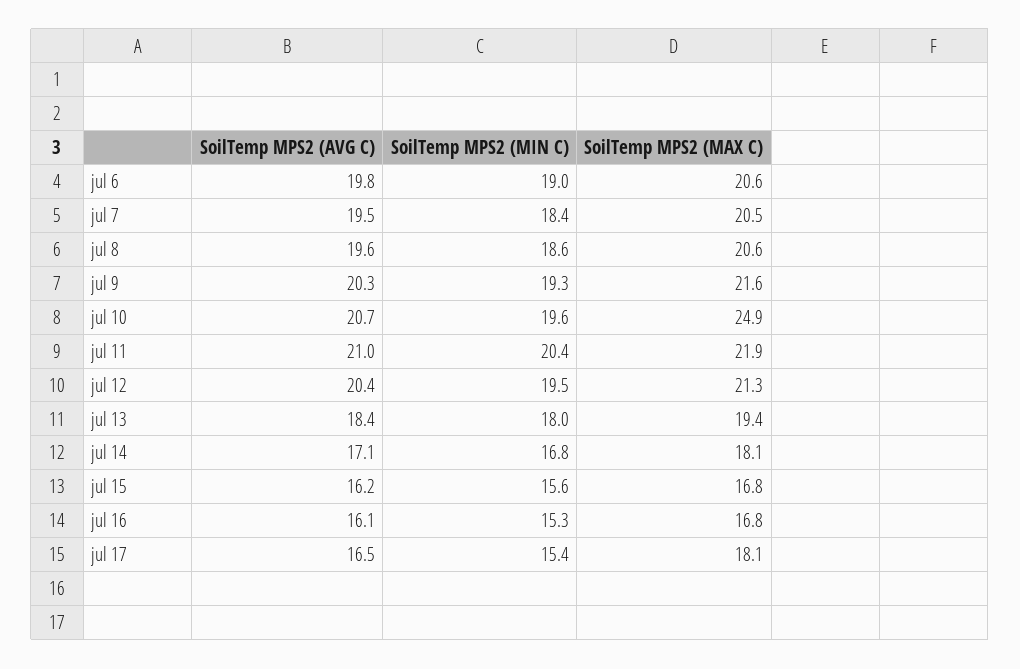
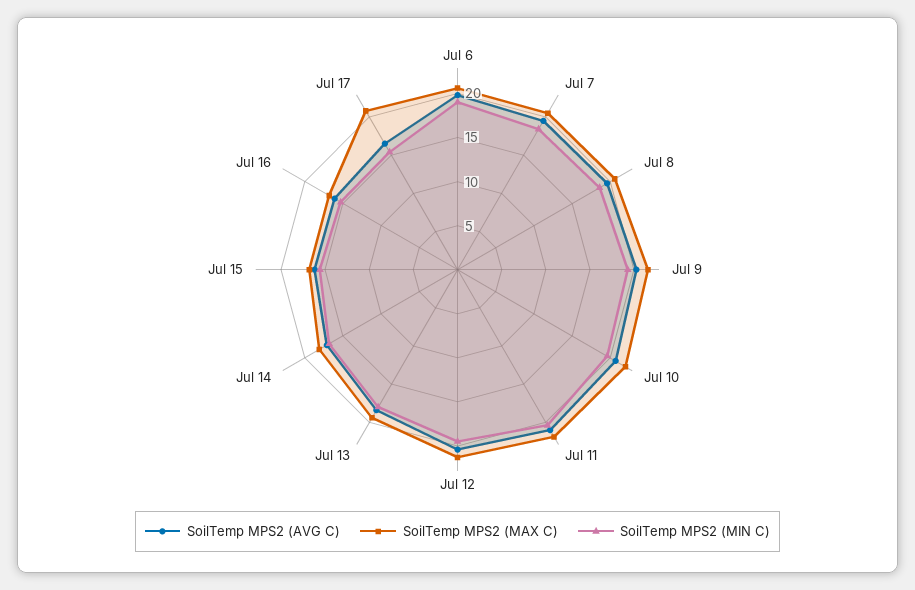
  {
    "SoilTemp MPS2 (AVG C)": {
      "jul 6": 19.8,
      "jul 7": 19.5,
      "jul 8": 19.6,
      "jul 9": 20.3,
      "jul 10": 20.7,
      "jul 11": 21,
      "jul 12": 20.4,
      "jul 13": 18.4,
      "jul 14": 17.1,
      "jul 15": 16.2,
      "jul 16": 16.1,
      "jul 17": 16.5
    },
    "SoilTemp MPS2 (MIN C)": {
      "jul 6": 19,
      "jul 7": 18.4,
      "jul 8": 18.6,
      "jul 9": 19.3,
      "jul 10": 19.6,
      "jul 11": 20.4,
      "jul 12": 19.5,
      "jul 13": 18,
      "jul 14": 16.8,
      "jul 15": 15.6,
      "jul 16": 15.3,
      "jul 17": 15.4
    },
    "SoilTemp MPS2 (MAX C)": {
      "jul 6": 20.6,
      "jul 7": 20.5,
      "jul 8": 20.6,
      "jul 9": 21.6,
-     "jul 10": 24.9,
+     "jul 10": 22,
      "jul 11": 21.9,
      "jul 12": 21.3,
      "jul 13": 19.4,
      "jul 14": 18.1,
      "jul 15": 16.8,
      "jul 16": 16.8,
-     "jul 17": 18.1
+     "jul 17": 21
    }
  }

